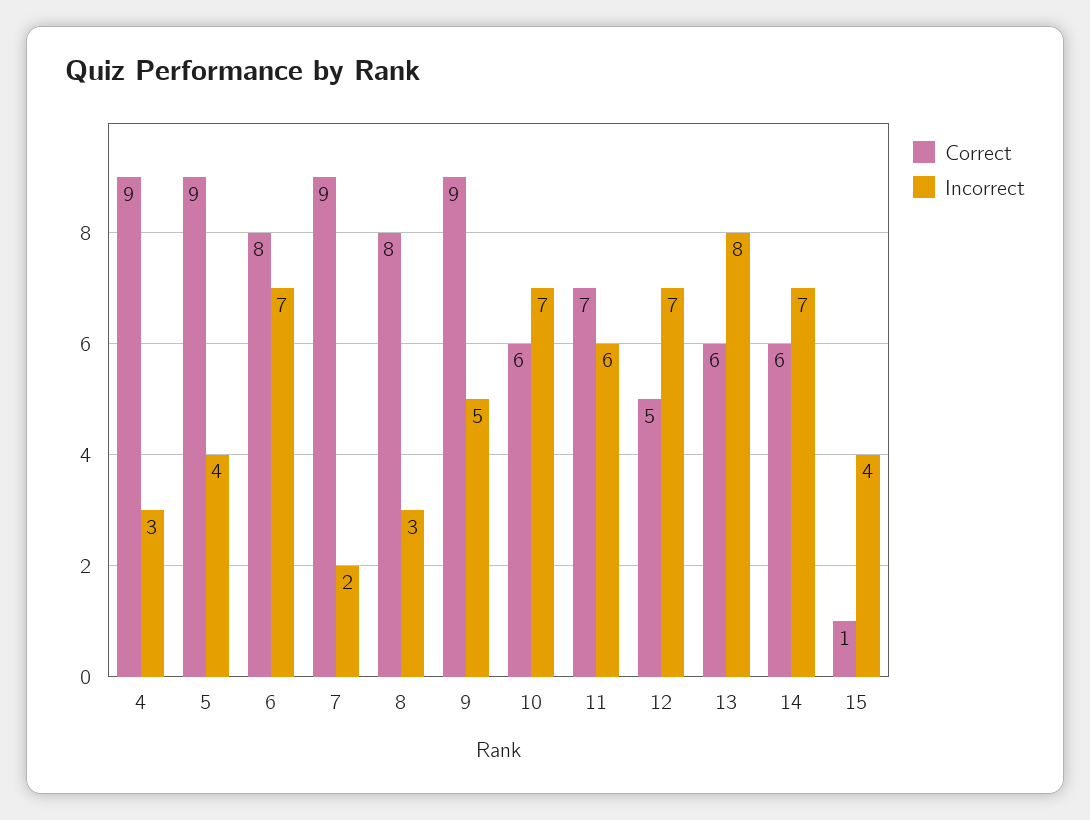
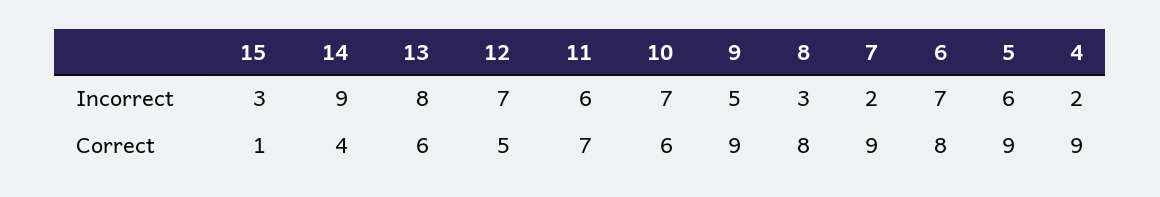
  {
    "Correct": {
      "4": 9,
      "5": 9,
      "6": 8,
      "7": 9,
      "8": 8,
      "9": 9,
      "10": 6,
      "11": 7,
      "12": 5,
      "13": 6,
-     "14": 6,
+     "14": 4,
      "15": 1
    },
    "Incorrect": {
-     "4": 3,
+     "4": 2,
-     "5": 4,
+     "5": 6,
      "6": 7,
      "7": 2,
      "8": 3,
      "9": 5,
      "10": 7,
      "11": 6,
      "12": 7,
      "13": 8,
-     "14": 7,
+     "14": 9,
-     "15": 4
+     "15": 3
    }
  }

